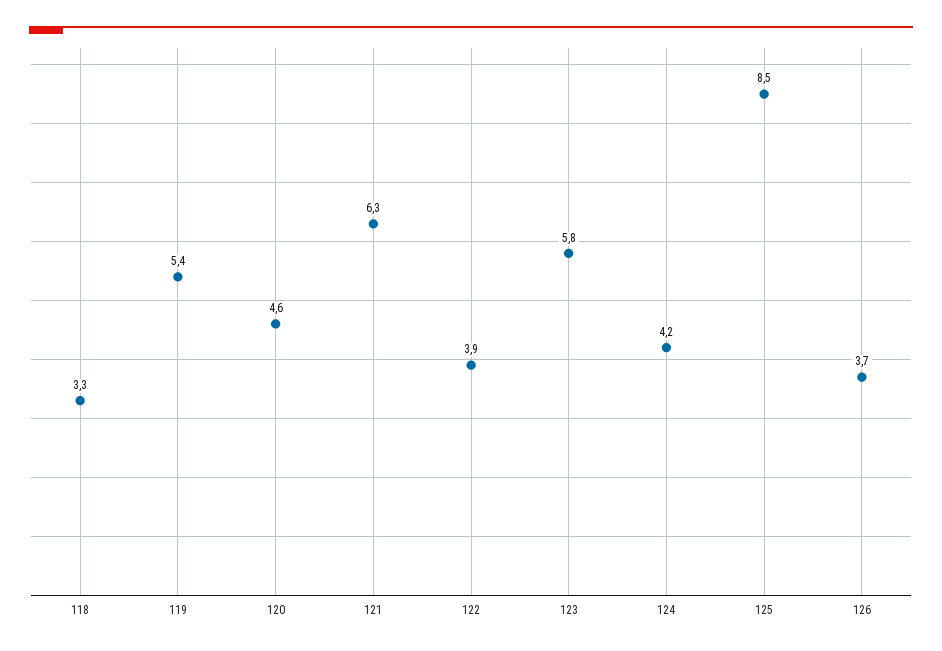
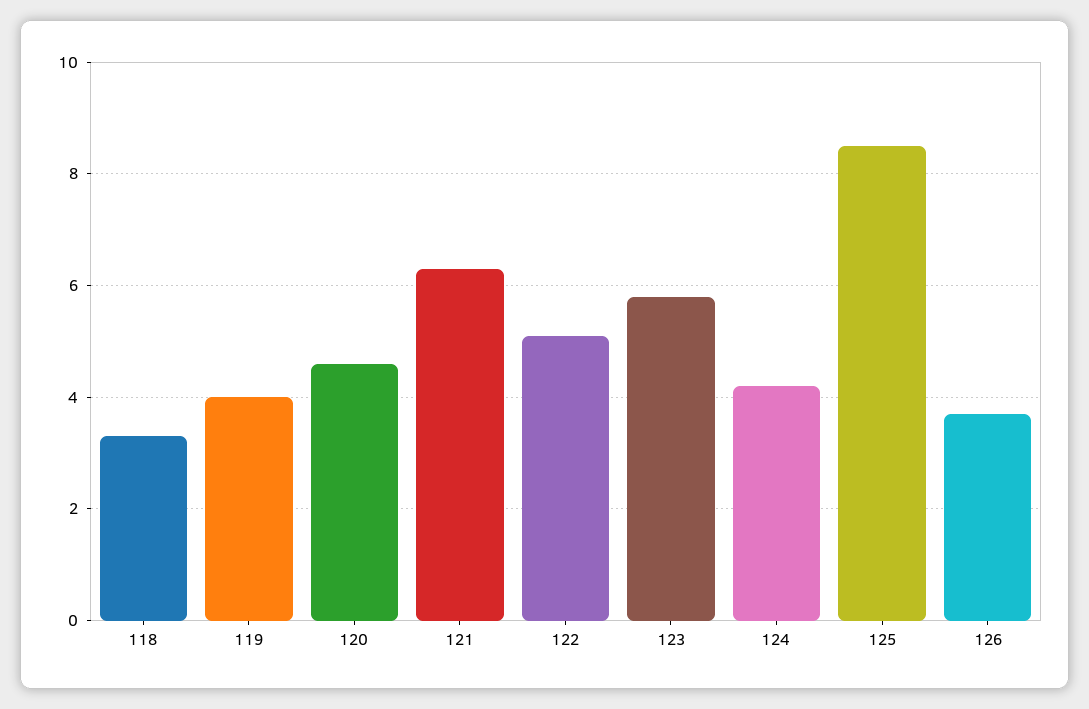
  {
    "118": 3.3,
-   "119": 5.4,
+   "119": 4,
    "120": 4.6,
    "121": 6.3,
-   "122": 3.9,
+   "122": 5,
    "123": 5.8,
    "124": 4.2,
    "125": 8.5,
    "126": 3.7
  }

